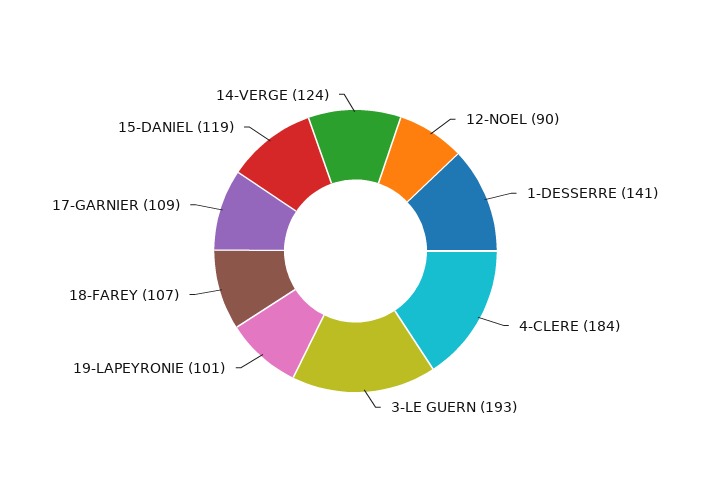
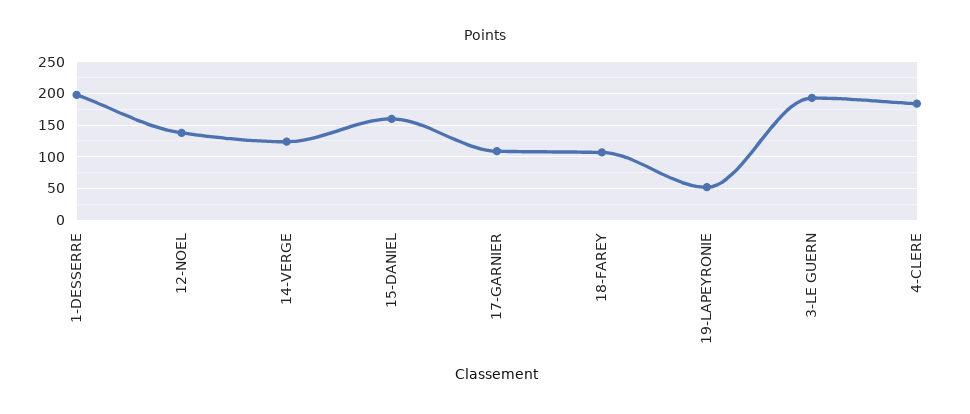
  {
-   "12-NOEL": 90,
+   "12-NOEL": 140,
-   "1-DESSERRE": 141,
+   "1-DESSERRE": 200,
    "4-CLERE": 184,
    "3-LE GUERN": 193,
-   "19-LAPEYRONIE": 101,
+   "19-LAPEYRONIE": 50,
    "18-FAREY": 107,
    "17-GARNIER": 109,
-   "15-DANIEL": 119,
+   "15-DANIEL": 160,
    "14-VERGE": 124
  }

